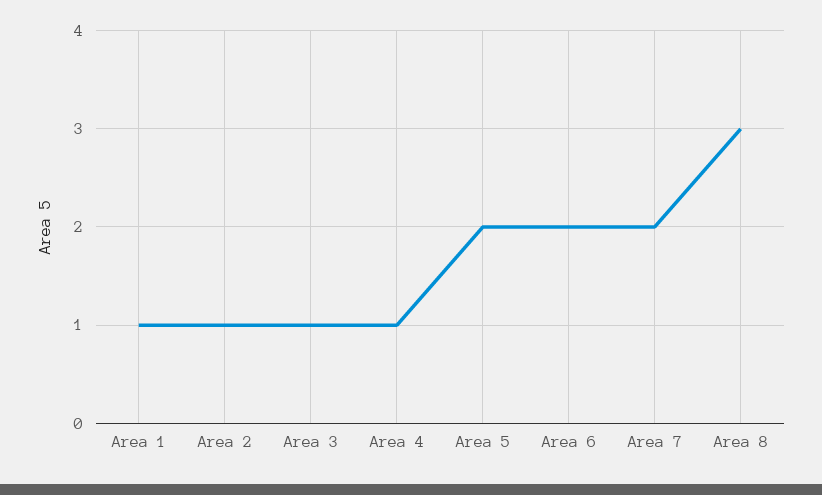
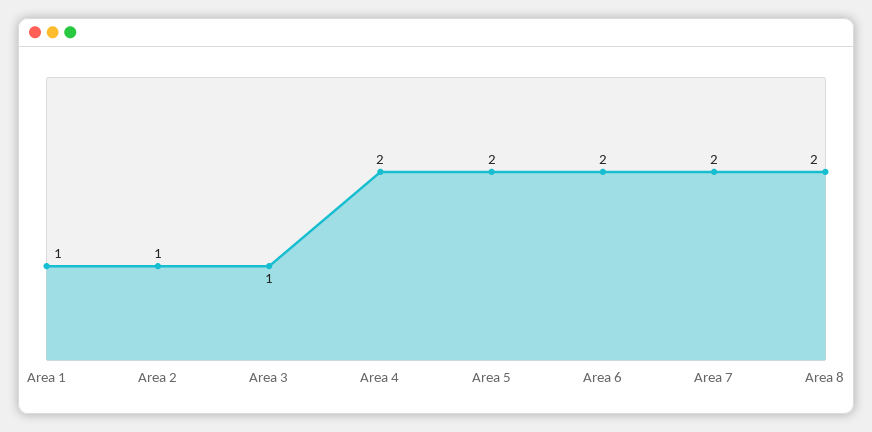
  {
    "Area 1": 1,
    "Area 2": 1,
    "Area 3": 1,
-   "Area 4": 1,
+   "Area 4": 2,
    "Area 5": 2,
    "Area 6": 2,
    "Area 7": 2,
-   "Area 8": 3
+   "Area 8": 2
  }

